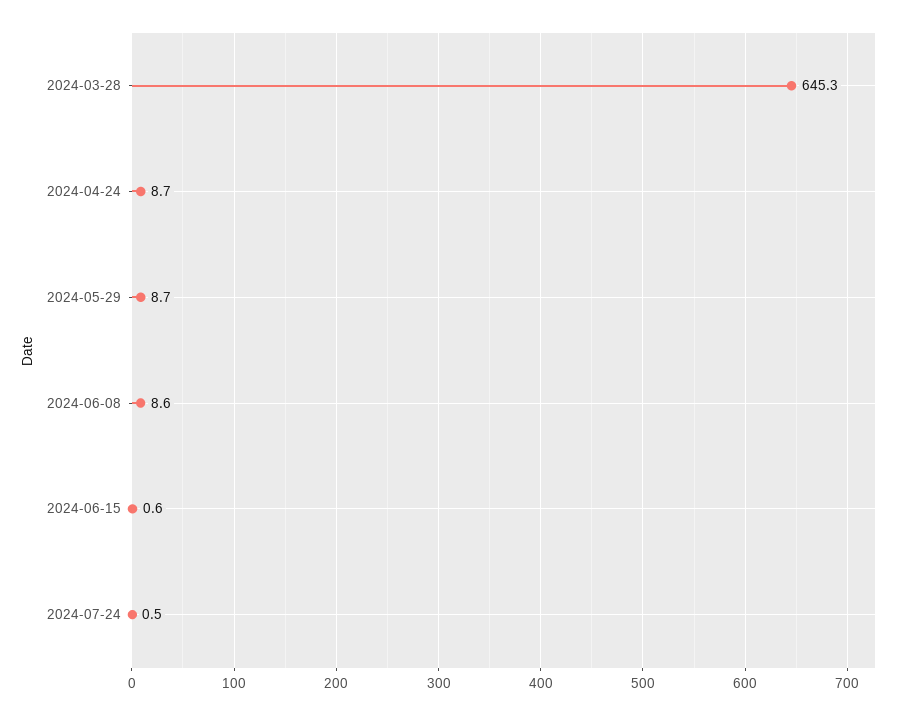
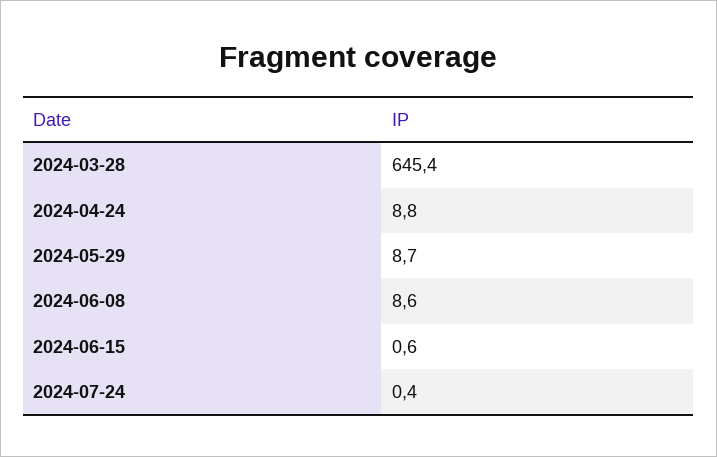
  {
-   "2024-03-28": 645.3,
+   "2024-03-28": 645.4,
-   "2024-04-24": 8.7,
+   "2024-04-24": 8.8,
    "2024-05-29": 8.7,
    "2024-06-08": 8.6,
    "2024-06-15": 0.6,
-   "2024-07-24": 0.5
+   "2024-07-24": 0.4
  }

